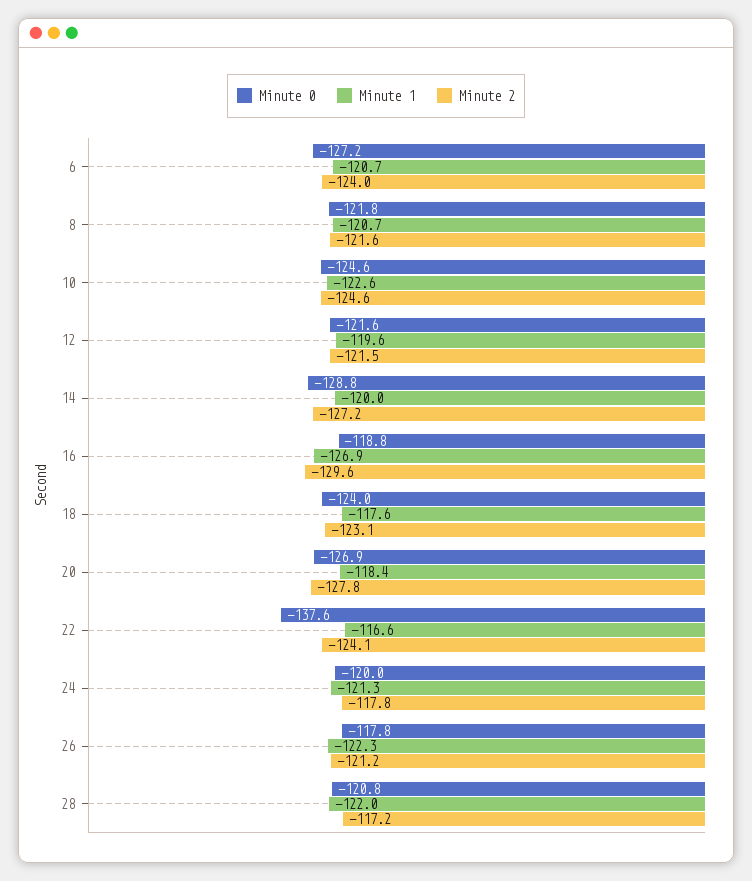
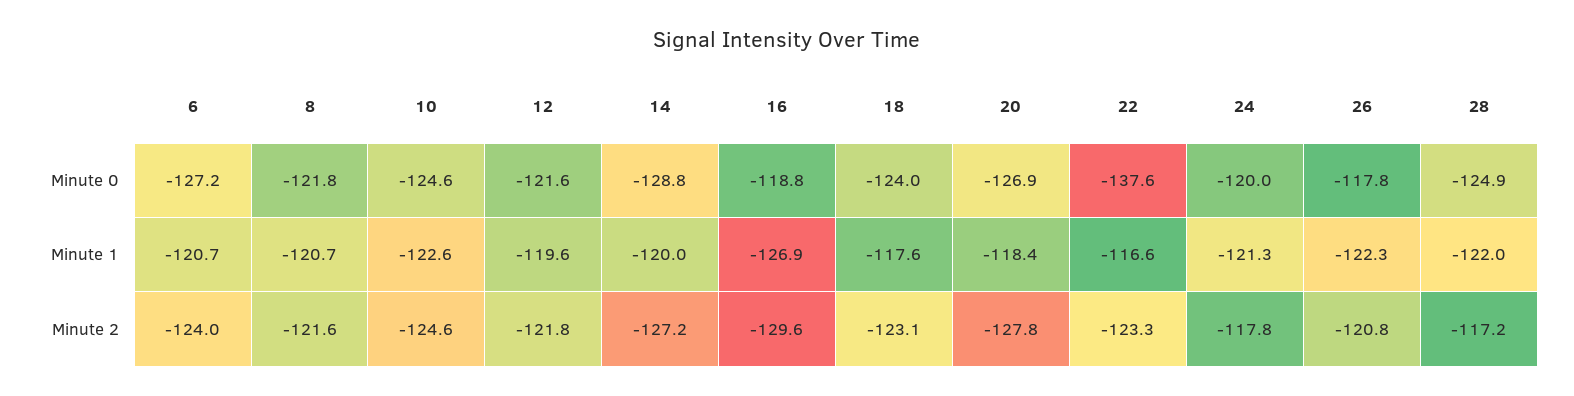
  {
    "Minute 0": {
      "6": -127.2,
      "8": -121.8,
      "10": -124.6,
      "12": -121.6,
      "14": -128.8,
      "16": -118.8,
      "18": -124,
      "20": -126.9,
      "22": -137.6,
      "24": -120,
      "26": -117.8,
-     "28": -120.8
+     "28": -124.9
    },
    "Minute 1": {
      "6": -120.7,
      "8": -120.7,
      "10": -122.6,
      "12": -119.6,
      "14": -120,
      "16": -126.9,
      "18": -117.6,
      "20": -118.4,
      "22": -116.6,
      "24": -121.3,
      "26": -122.3,
      "28": -122
    },
    "Minute 2": {
      "6": -124,
      "8": -121.6,
      "10": -124.6,
-     "12": -121.5,
+     "12": -121.8,
      "14": -127.2,
      "16": -129.6,
      "18": -123.1,
      "20": -127.8,
-     "22": -124.1,
+     "22": -123.3,
      "24": -117.8,
-     "26": -121.2,
+     "26": -120.8,
      "28": -117.2
    }
  }

